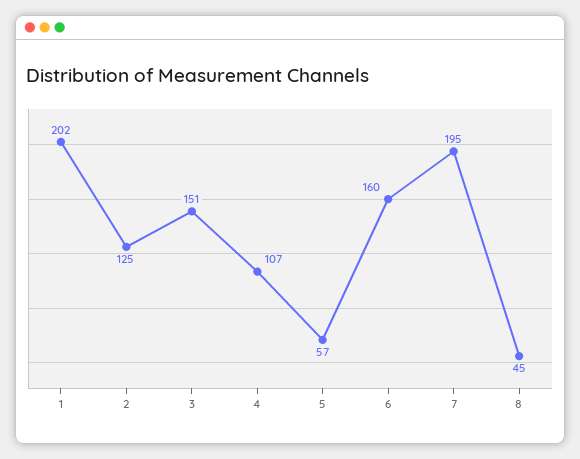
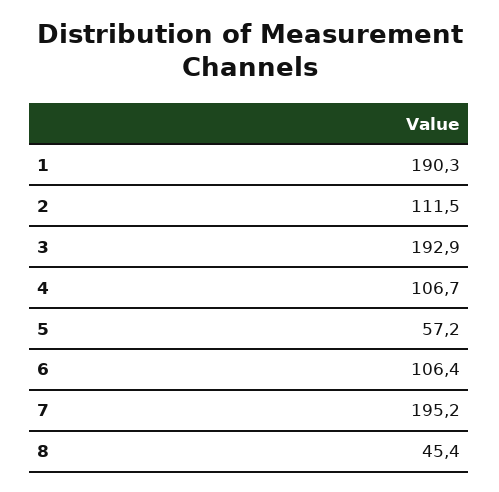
  {
-   "1": 202,
+   "1": 190.3,
-   "2": 125,
+   "2": 111.5,
-   "3": 151,
+   "3": 192.9,
    "4": 106.7,
    "5": 57.2,
-   "6": 160,
+   "6": 106.4,
    "7": 195.2,
    "8": 45.4
  }

